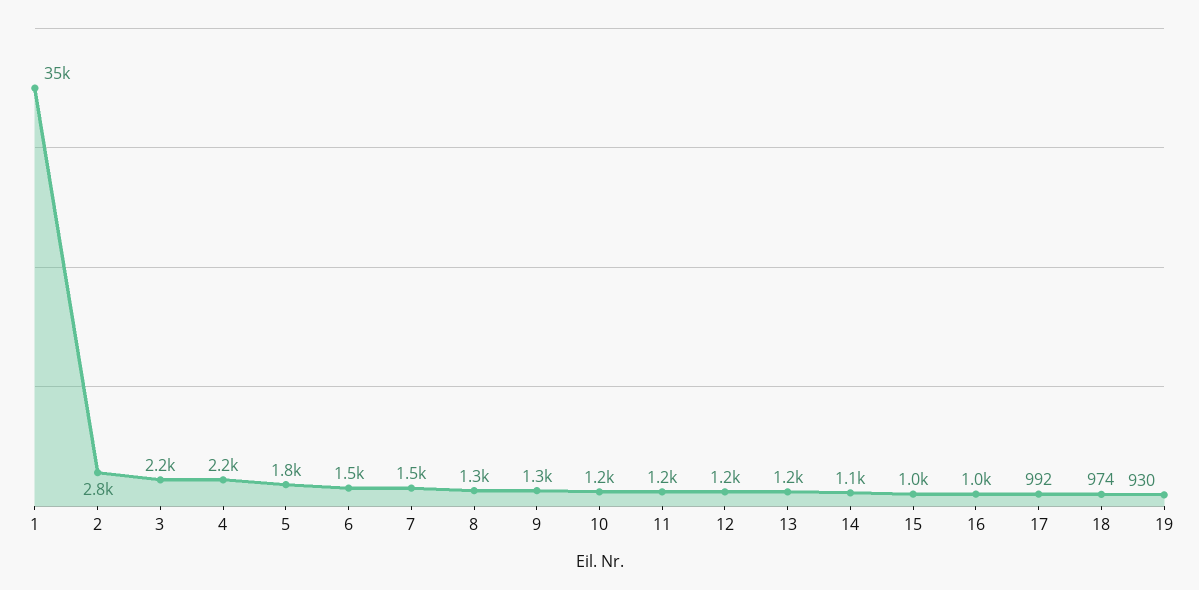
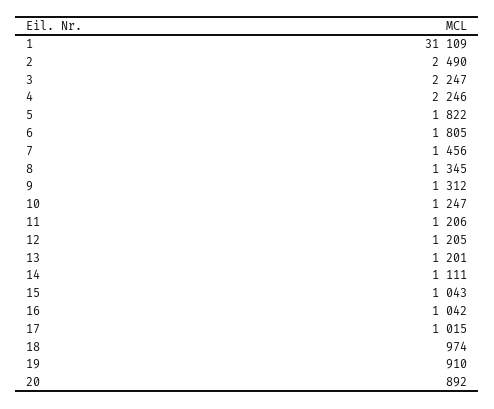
  {
-   "1": 35000,
+   "1": 31109,
-   "2": 2800,
+   "2": 2490,
    "3": 2247,
    "4": 2246,
    "5": 1822,
-   "6": 1500,
+   "6": 1805,
    "7": 1456,
    "8": 1345,
    "9": 1312,
    "10": 1247,
    "11": 1206,
    "12": 1205,
    "13": 1201,
    "14": 1111,
    "15": 1043,
    "16": 1042,
-   "17": 992,
+   "17": 1015,
    "18": 974,
-   "19": 930
+   "19": 910,
+   "20": 892
  }

